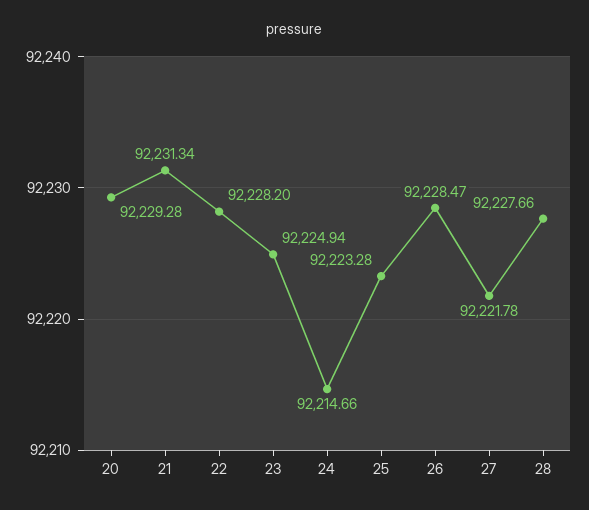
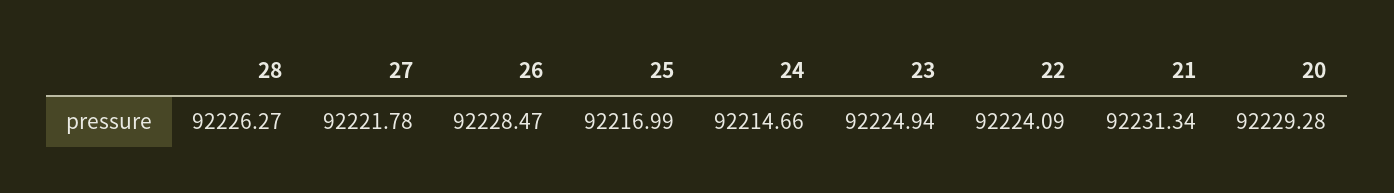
  {
    "20": 92229.28,
    "21": 92231.34,
-   "22": 92228.2,
+   "22": 92224.09,
    "23": 92224.94,
    "24": 92214.66,
-   "25": 92223.28,
+   "25": 92216.99,
    "26": 92228.47,
    "27": 92221.78,
-   "28": 92227.66
+   "28": 92226.27
  }

